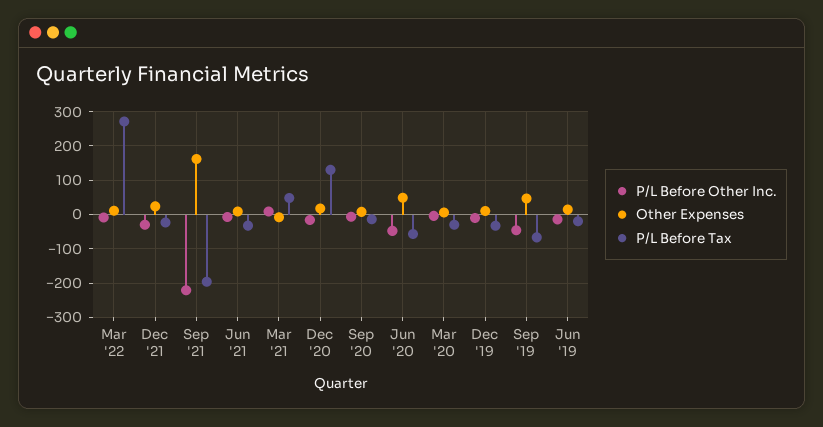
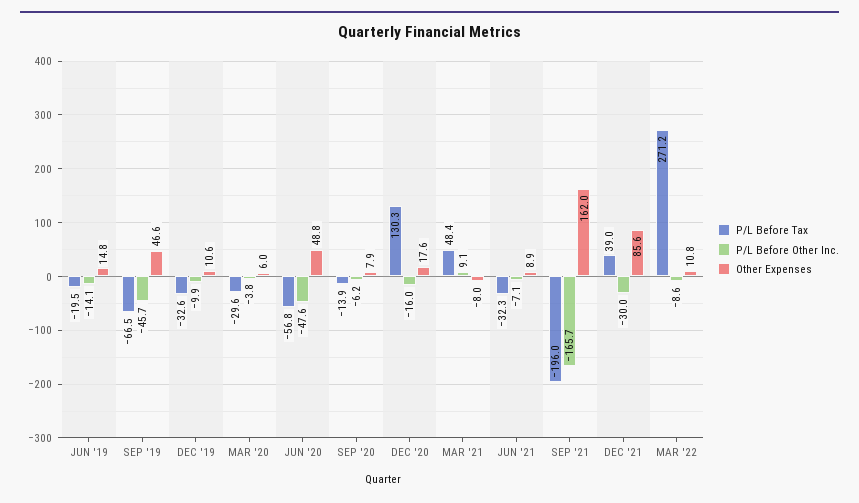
  {
    "P/L Before Other Inc.": {
      "Mar '22": -8.6,
      "Dec '21": -30,
-     "Sep '21": -220,
+     "Sep '21": -165.7,
      "Jun '21": -7.1,
      "Mar '21": 9.1,
      "Dec '20": -16,
      "Sep '20": -6.2,
      "Jun '20": -47.6,
      "Mar '20": -3.8,
      "Dec '19": -9.9,
      "Sep '19": -45.7,
      "Jun '19": -14.1
    },
    "Other Expenses": {
      "Mar '22": 10.8,
-     "Dec '21": 20,
+     "Dec '21": 85.6,
      "Sep '21": 162,
      "Jun '21": 8.9,
      "Mar '21": -8,
      "Dec '20": 17.6,
      "Sep '20": 7.9,
      "Jun '20": 48.8,
      "Mar '20": 6,
      "Dec '19": 10.6,
      "Sep '19": 46.6,
      "Jun '19": 14.8
    },
    "P/L Before Tax": {
      "Mar '22": 271.2,
-     "Dec '21": -20,
+     "Dec '21": 39,
      "Sep '21": -196,
      "Jun '21": -32.3,
      "Mar '21": 48.4,
      "Dec '20": 130.3,
      "Sep '20": -13.9,
      "Jun '20": -56.8,
      "Mar '20": -29.6,
      "Dec '19": -32.6,
      "Sep '19": -66.5,
      "Jun '19": -19.5
    }
  }

